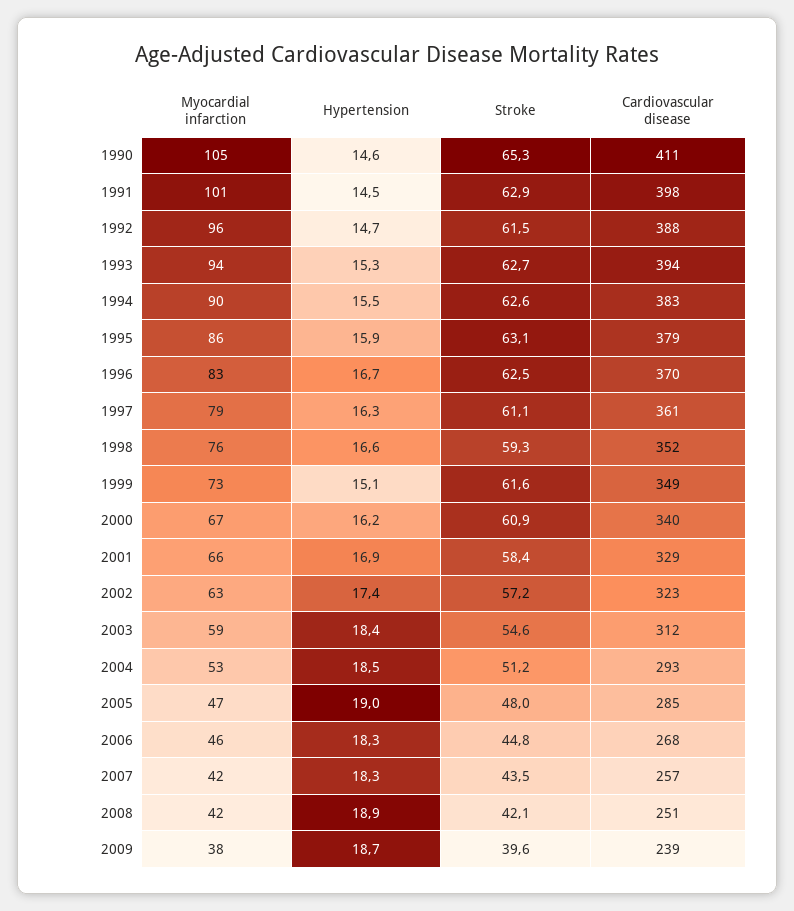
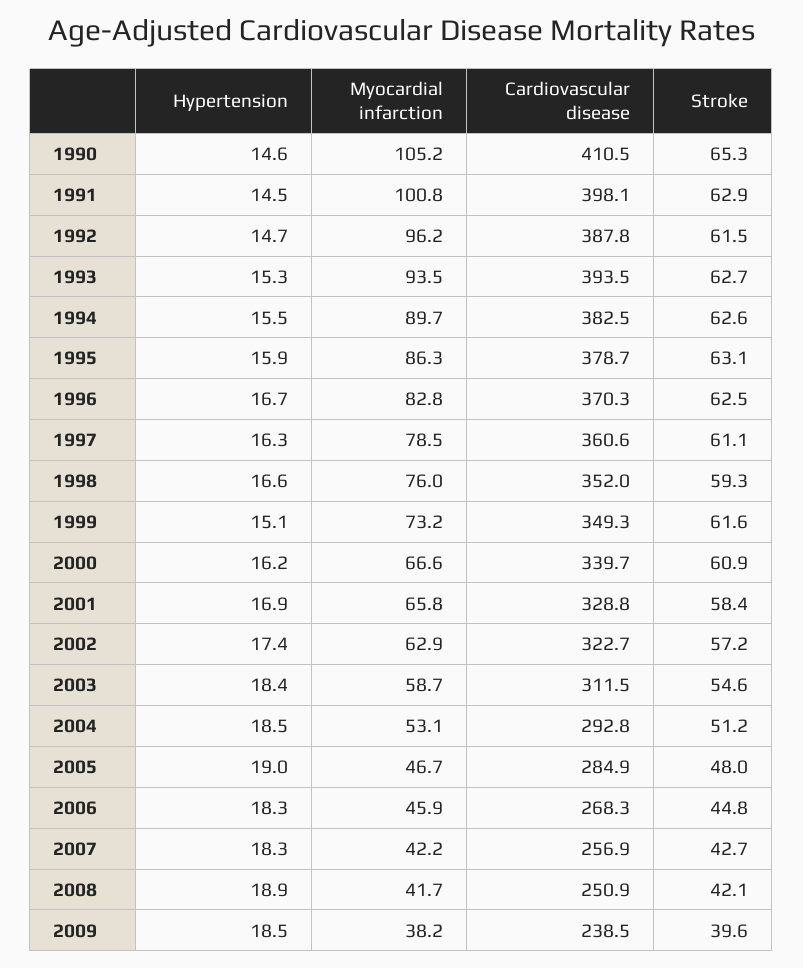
  {
    "Myocardial infarction": {
      "1990": 105.2,
      "1991": 100.8,
      "1992": 96.2,
      "1993": 93.5,
      "1994": 89.7,
      "1995": 86.3,
      "1996": 82.8,
      "1997": 78.5,
      "1998": 76,
      "1999": 73.2,
      "2000": 66.6,
      "2001": 65.8,
      "2002": 62.9,
      "2003": 58.7,
      "2004": 53.1,
      "2005": 46.7,
      "2006": 45.9,
      "2007": 42.2,
      "2008": 41.7,
      "2009": 38.2
    },
    "Hypertension": {
      "1990": 14.6,
      "1991": 14.5,
      "1992": 14.7,
      "1993": 15.3,
      "1994": 15.5,
      "1995": 15.9,
      "1996": 16.7,
      "1997": 16.3,
      "1998": 16.6,
      "1999": 15.1,
      "2000": 16.2,
      "2001": 16.9,
      "2002": 17.4,
      "2003": 18.4,
      "2004": 18.5,
      "2005": 19,
      "2006": 18.3,
      "2007": 18.3,
      "2008": 18.9,
-     "2009": 18.7
+     "2009": 18.5
    },
    "Stroke": {
      "1990": 65.3,
      "1991": 62.9,
      "1992": 61.5,
      "1993": 62.7,
      "1994": 62.6,
      "1995": 63.1,
      "1996": 62.5,
      "1997": 61.1,
      "1998": 59.3,
      "1999": 61.6,
      "2000": 60.9,
      "2001": 58.4,
      "2002": 57.2,
      "2003": 54.6,
      "2004": 51.2,
      "2005": 48,
      "2006": 44.8,
-     "2007": 43.5,
+     "2007": 42.7,
      "2008": 42.1,
      "2009": 39.6
    },
    "Cardiovascular disease": {
      "1990": 410.5,
      "1991": 398.1,
      "1992": 387.8,
      "1993": 393.5,
      "1994": 382.5,
      "1995": 378.7,
      "1996": 370.3,
      "1997": 360.6,
      "1998": 352,
      "1999": 349.3,
      "2000": 339.7,
      "2001": 328.8,
      "2002": 322.7,
      "2003": 311.5,
      "2004": 292.8,
      "2005": 284.9,
      "2006": 268.3,
      "2007": 256.9,
      "2008": 250.9,
      "2009": 238.5
    }
  }

